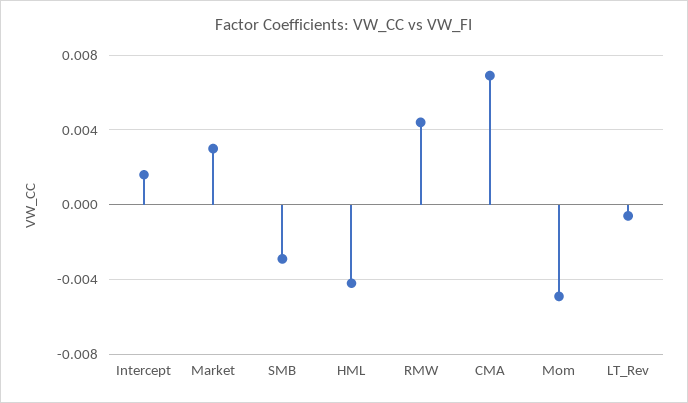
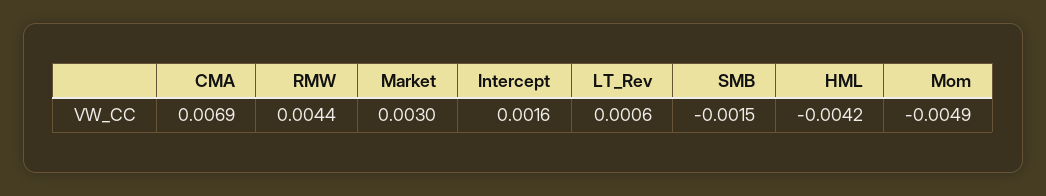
  {
    "Intercept": 0.0016,
    "Market": 0.003,
-   "SMB": -0.003,
+   "SMB": -0.0015,
    "HML": -0.0042,
    "RMW": 0.0044,
    "CMA": 0.0069,
    "Mom": -0.0049,
-   "LT_Rev": -0.0005
+   "LT_Rev": 0.0006
  }

